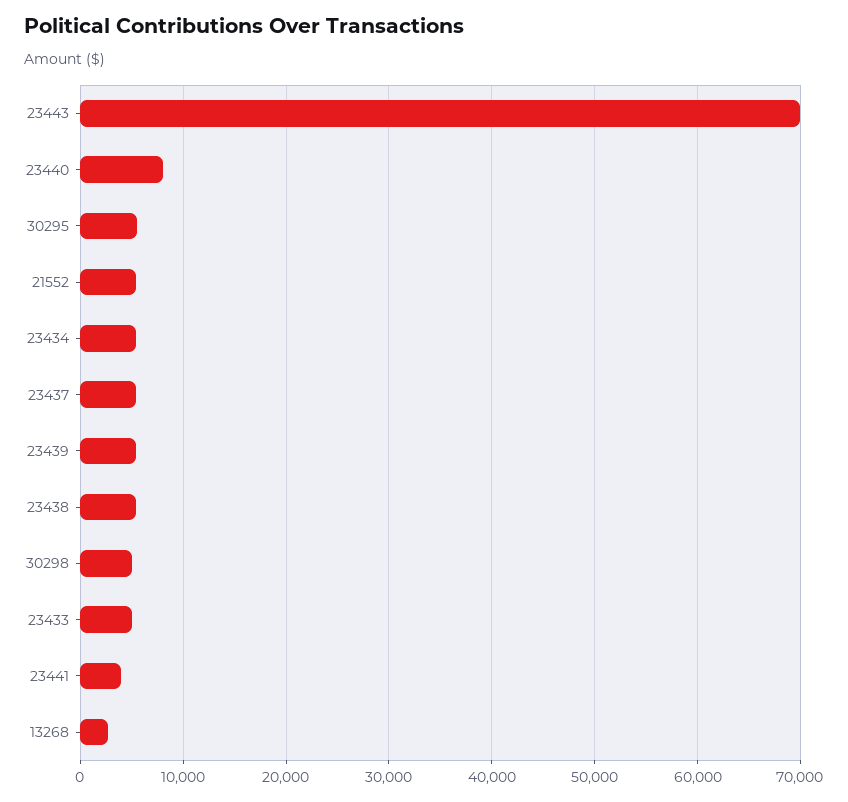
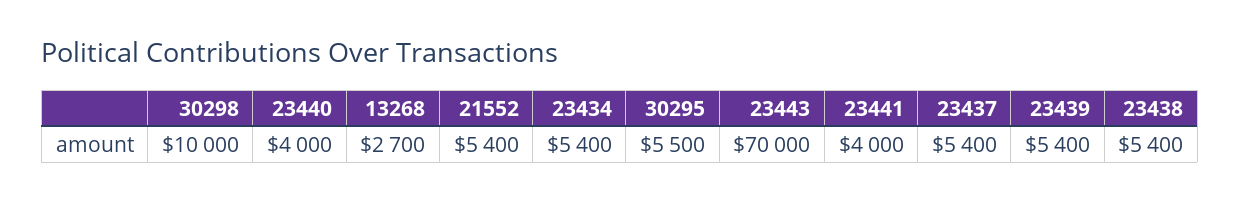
  {
    "23443": 70000,
-   "23440": 8000,
+   "23440": 4000,
    "30295": 5500,
    "21552": 5400,
    "23434": 5400,
    "23437": 5400,
    "23439": 5400,
    "23438": 5400,
-   "30298": 5000,
+   "30298": 10000,
-   "23433": 5000,
    "23441": 4000,
    "13268": 2700
  }

